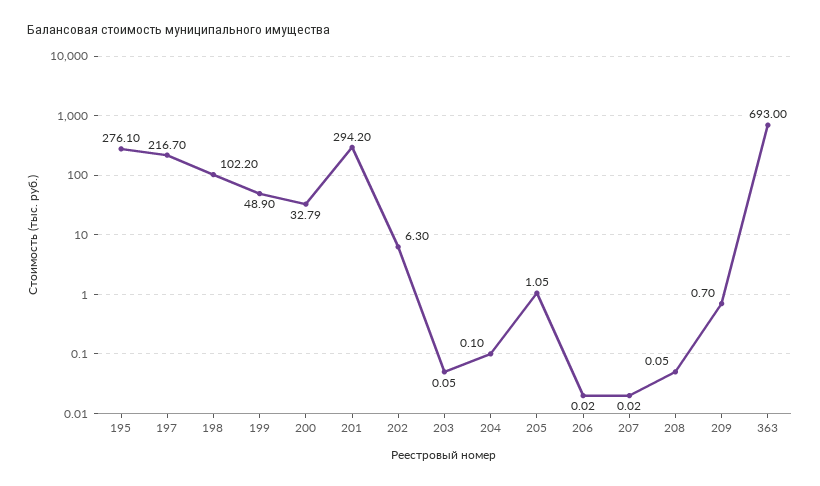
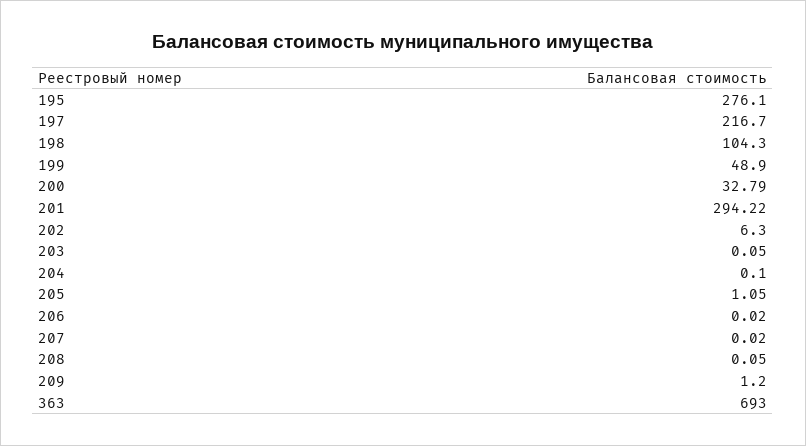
  {
    "195": 276.1,
    "197": 216.7,
-   "198": 102.2,
+   "198": 104.3,
    "199": 48.9,
    "200": 32.79,
-   "201": 294.2,
+   "201": 294.22,
    "202": 6.3,
    "203": 0.05,
    "204": 0.1,
    "205": 1.05,
    "206": 0.02,
    "207": 0.02,
    "208": 0.05,
-   "209": 0.7,
+   "209": 1.2,
    "363": 693
  }

